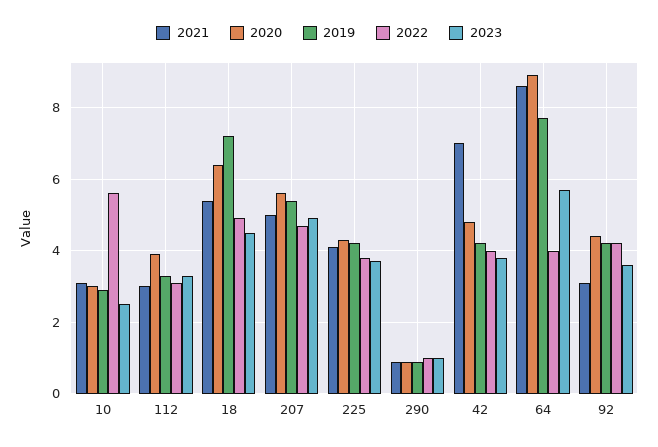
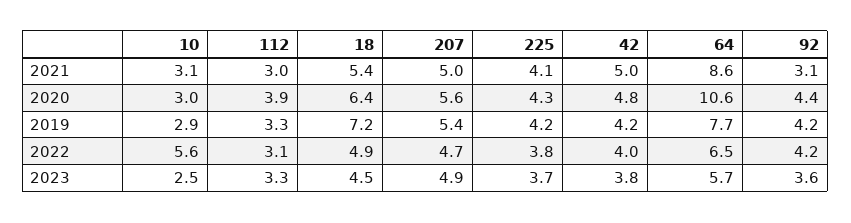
  {
    "2021": {
      "10": 3.1,
      "112": 3,
      "18": 5.4,
      "207": 5,
      "225": 4.1,
-     "290": 1,
-     "42": 7,
+     "42": 5,
      "64": 8.6,
      "92": 3.1
    },
    "2020": {
      "10": 3,
      "112": 3.9,
      "18": 6.4,
      "207": 5.6,
      "225": 4.3,
-     "290": 1,
      "42": 4.8,
-     "64": 9,
+     "64": 10.6,
      "92": 4.4
    },
    "2019": {
      "10": 2.9,
      "112": 3.3,
      "18": 7.2,
      "207": 5.4,
      "225": 4.2,
-     "290": 1,
      "42": 4.2,
      "64": 7.7,
      "92": 4.2
    },
    "2022": {
      "10": 5.6,
      "112": 3.1,
      "18": 4.9,
      "207": 4.7,
      "225": 3.8,
-     "290": 1,
      "42": 4,
-     "64": 4,
+     "64": 6.5,
      "92": 4.2
    },
    "2023": {
      "10": 2.5,
      "112": 3.3,
      "18": 4.5,
      "207": 4.9,
      "225": 3.7,
-     "290": 1,
      "42": 3.8,
      "64": 5.7,
      "92": 3.6
    }
  }

